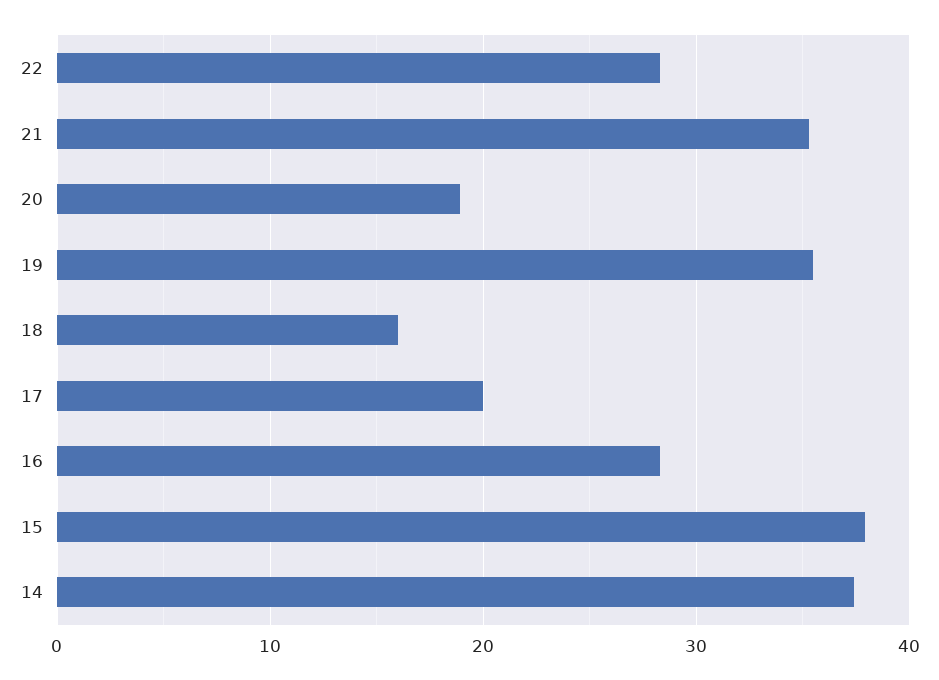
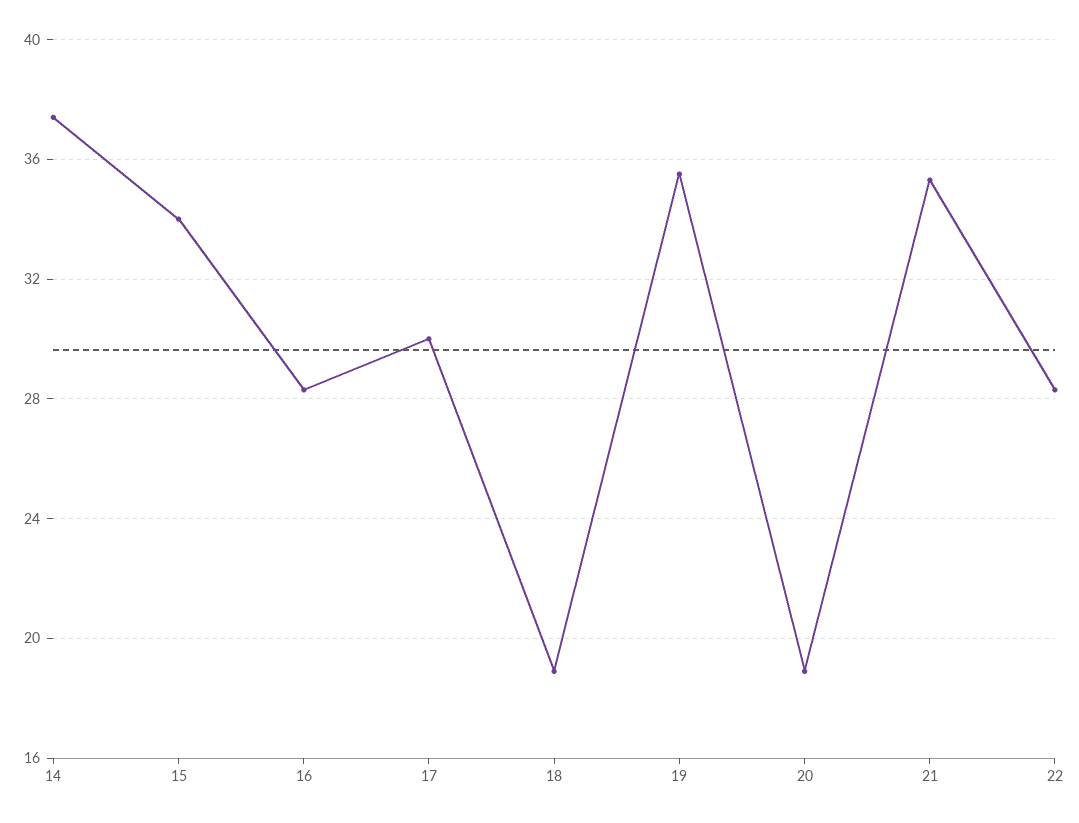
  {
    "22": 28.5,
    "21": 35.5,
    "20": 19,
    "19": 35.5,
-   "18": 16,
+   "18": 19,
-   "17": 20,
+   "17": 30,
    "16": 28.5,
-   "15": 38,
+   "15": 34,
    "14": 37.5
  }

